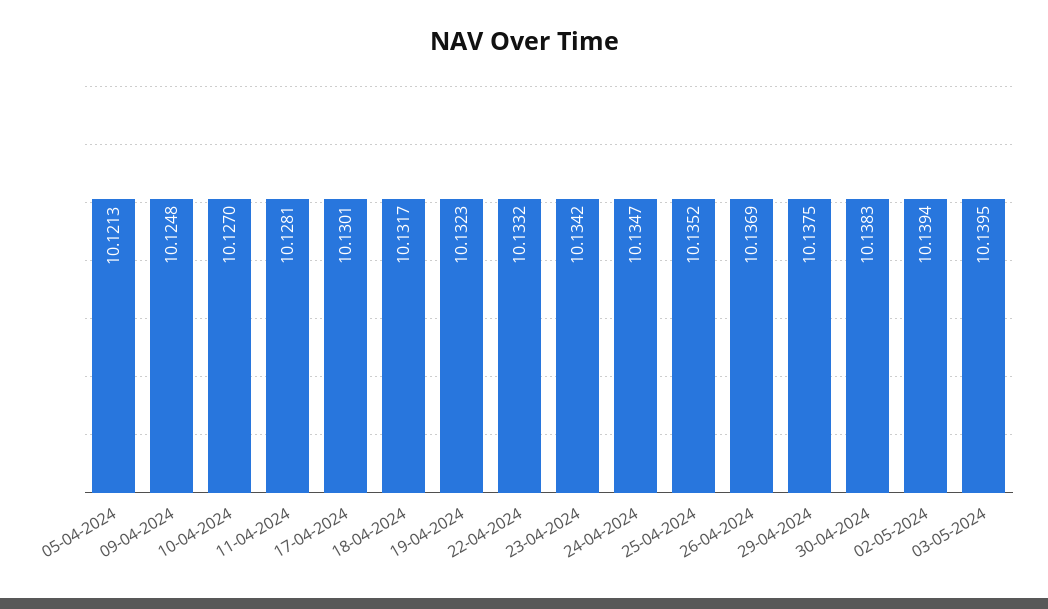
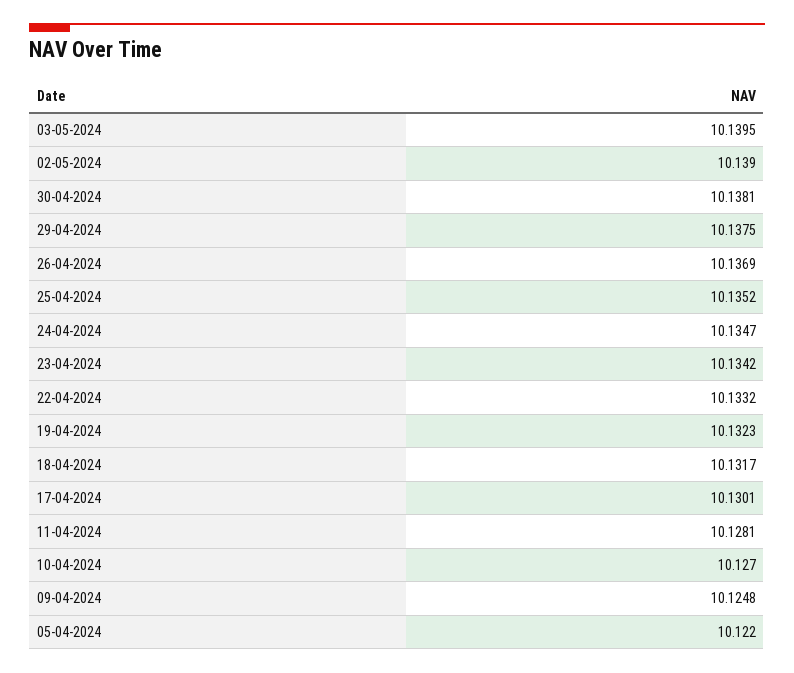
  {
-   "05-04-2024": 10.1213,
+   "05-04-2024": 10.122,
    "09-04-2024": 10.1248,
    "10-04-2024": 10.127,
    "11-04-2024": 10.1281,
    "17-04-2024": 10.1301,
    "18-04-2024": 10.1317,
    "19-04-2024": 10.1323,
    "22-04-2024": 10.1332,
    "23-04-2024": 10.1342,
    "24-04-2024": 10.1347,
    "25-04-2024": 10.1352,
    "26-04-2024": 10.1369,
    "29-04-2024": 10.1375,
-   "30-04-2024": 10.1383,
+   "30-04-2024": 10.1381,
-   "02-05-2024": 10.1394,
+   "02-05-2024": 10.139,
    "03-05-2024": 10.1395
  }

